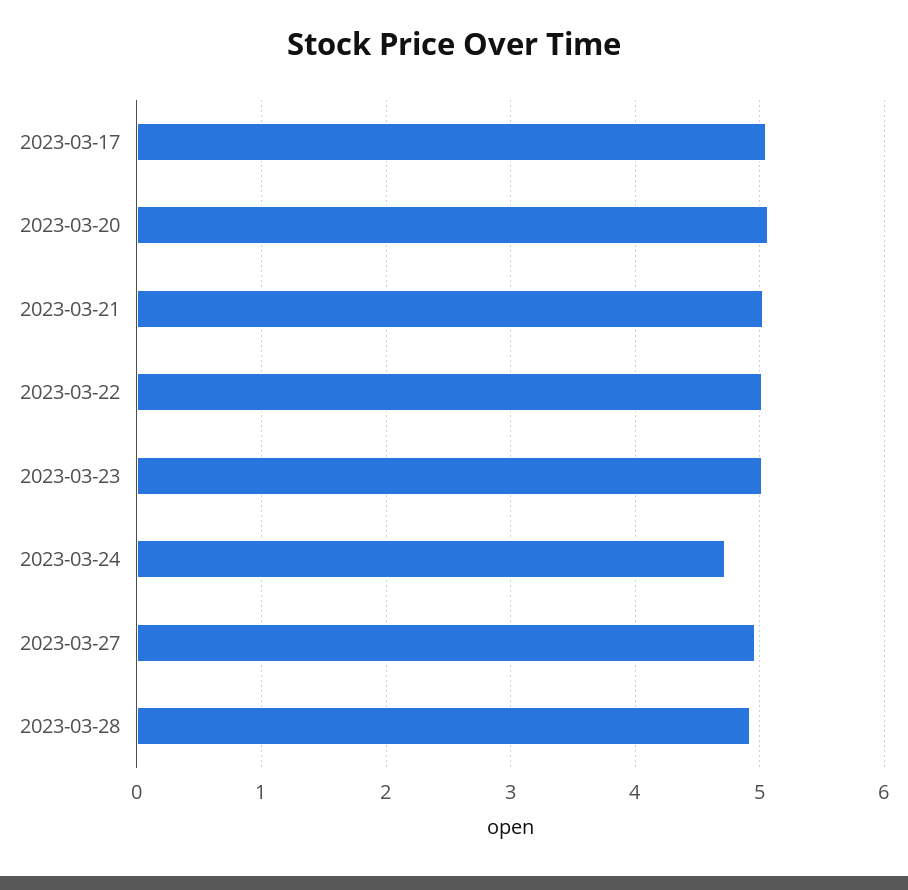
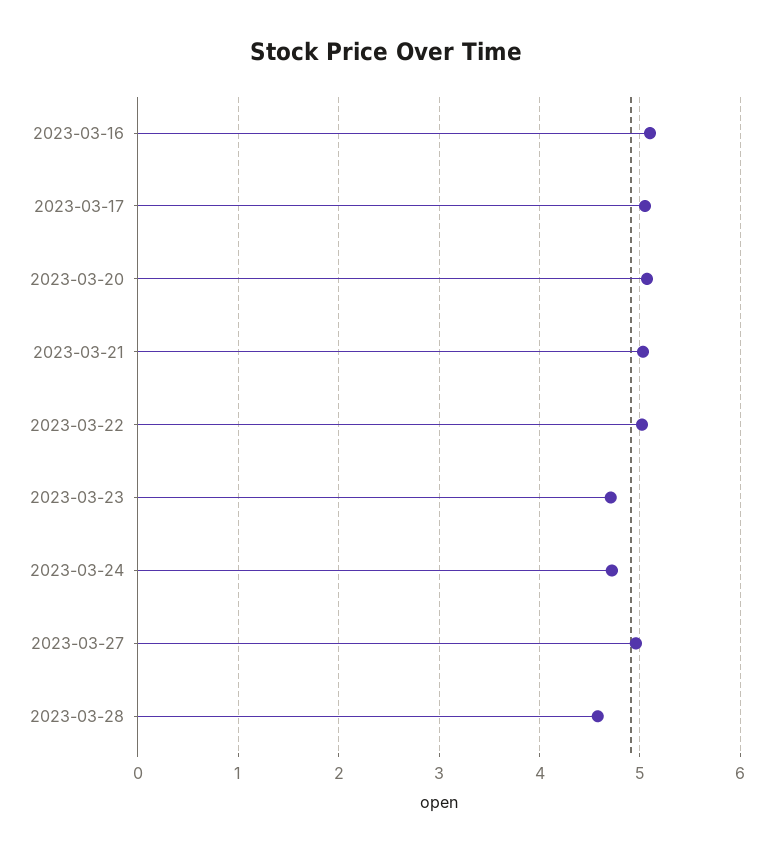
  {
    "2023-03-17": 5.1,
    "2023-03-20": 5.1,
    "2023-03-21": 5,
    "2023-03-22": 5,
-   "2023-03-23": 5,
+   "2023-03-23": 4.7,
    "2023-03-24": 4.7,
    "2023-03-27": 5,
-   "2023-03-28": 4.9
+   "2023-03-28": 4.6,
+   "2023-03-16": 5.1
  }

